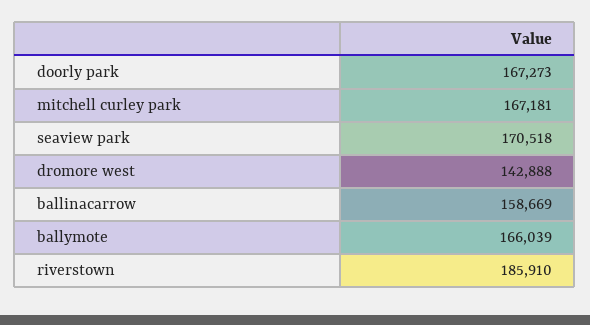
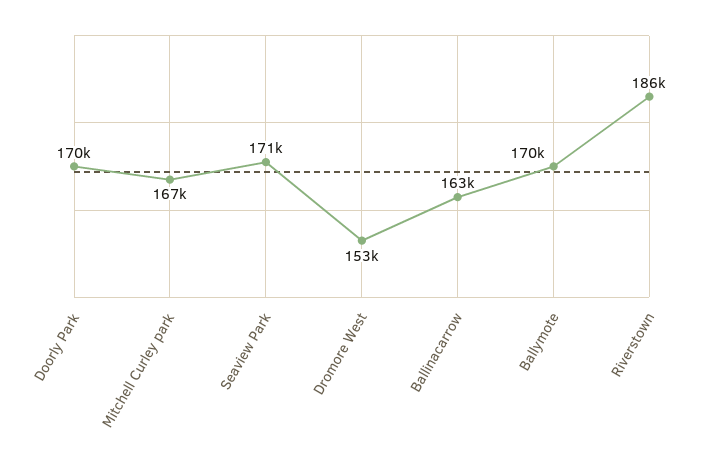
  {
-   "doorly park": 167273,
+   "doorly park": 170000,
    "mitchell curley park": 167181,
    "seaview park": 170518,
-   "dromore west": 142888,
+   "dromore west": 153000,
-   "ballinacarrow": 158669,
+   "ballinacarrow": 163000,
-   "ballymote": 166039,
+   "ballymote": 170000,
    "riverstown": 185910
  }

